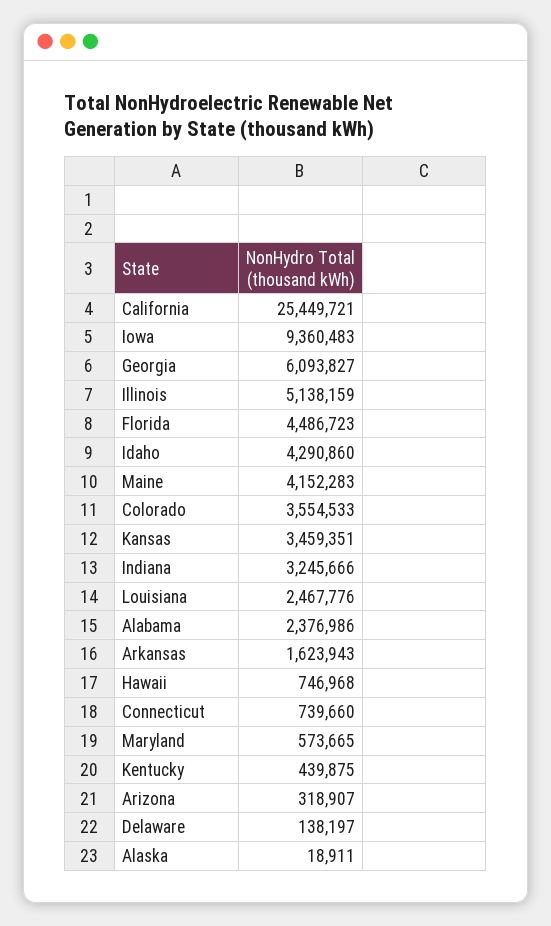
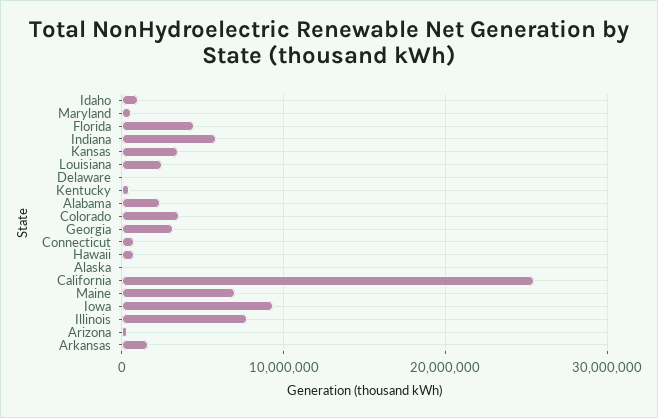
  {
    "California": 25449721,
    "Iowa": 9360483,
-   "Georgia": 6093827,
+   "Georgia": 3000000,
-   "Illinois": 5138159,
+   "Illinois": 8000000,
    "Florida": 4486723,
-   "Idaho": 4290860,
+   "Idaho": 1000000,
-   "Maine": 4152283,
+   "Maine": 7000000,
    "Colorado": 3554533,
    "Kansas": 3459351,
-   "Indiana": 3245666,
+   "Indiana": 6000000,
    "Louisiana": 2467776,
    "Alabama": 2376986,
    "Arkansas": 1623943,
    "Hawaii": 746968,
    "Connecticut": 739660,
    "Maryland": 573665,
    "Kentucky": 439875,
    "Arizona": 318907,
    "Delaware": 138197,
    "Alaska": 18911
  }

